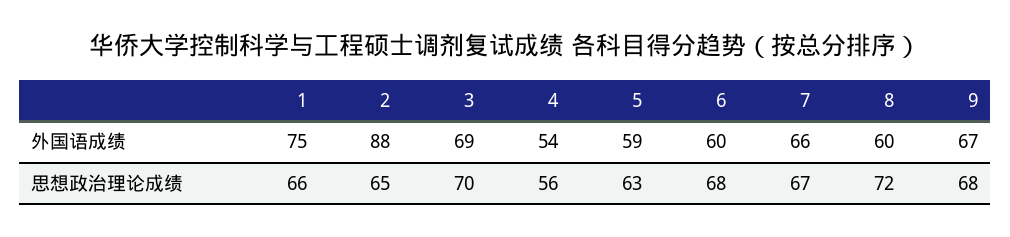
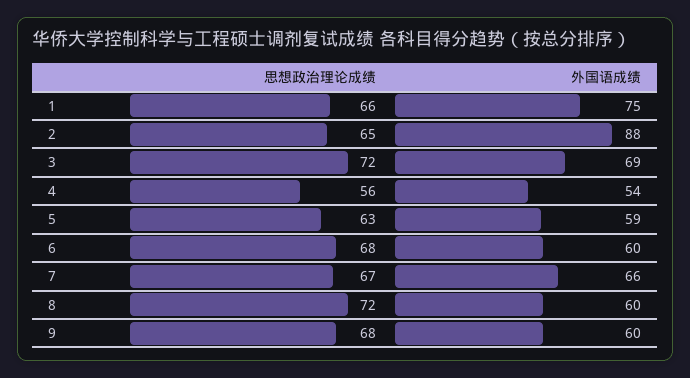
  {
    "1": {
      "外国语成绩": 75,
      "思想政治理论成绩": 66
    },
    "2": {
      "外国语成绩": 88,
      "思想政治理论成绩": 65
    },
    "3": {
      "外国语成绩": 69,
-     "思想政治理论成绩": 70
+     "思想政治理论成绩": 72
    },
    "4": {
      "外国语成绩": 54,
      "思想政治理论成绩": 56
    },
    "5": {
      "外国语成绩": 59,
      "思想政治理论成绩": 63
    },
    "6": {
      "外国语成绩": 60,
      "思想政治理论成绩": 68
    },
    "7": {
      "外国语成绩": 66,
      "思想政治理论成绩": 67
    },
    "8": {
      "外国语成绩": 60,
      "思想政治理论成绩": 72
    },
    "9": {
-     "外国语成绩": 67,
+     "外国语成绩": 60,
      "思想政治理论成绩": 68
    }
  }

